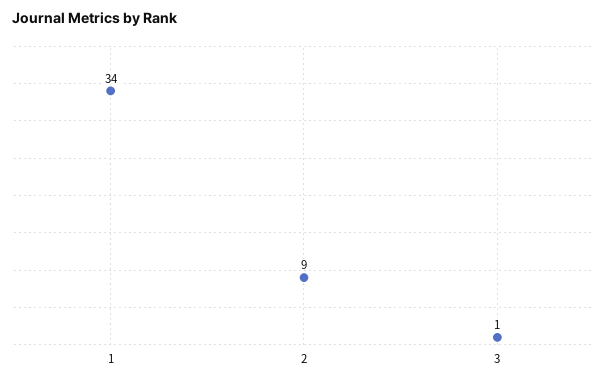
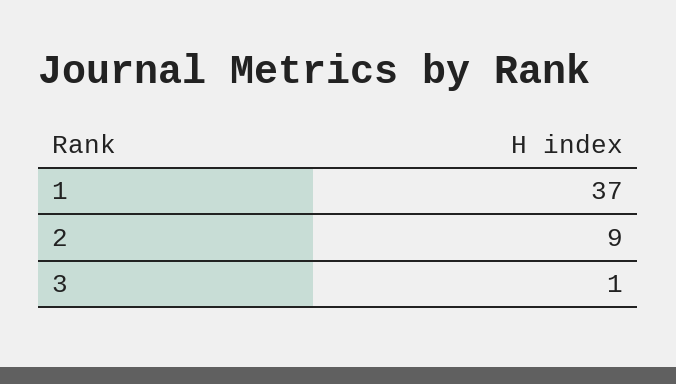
  {
-   "1": 34,
+   "1": 37,
    "2": 9,
    "3": 1
  }

